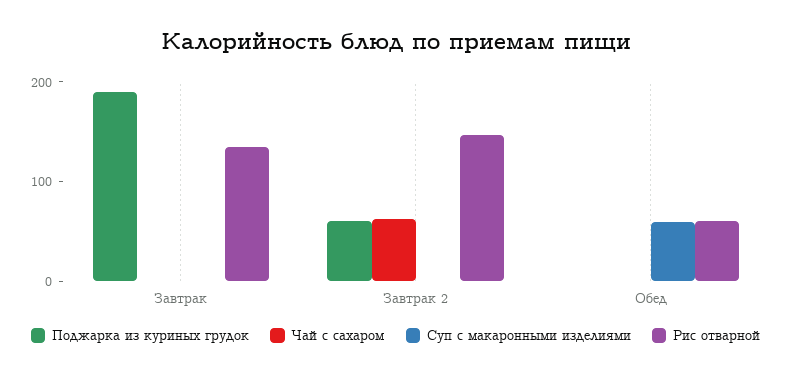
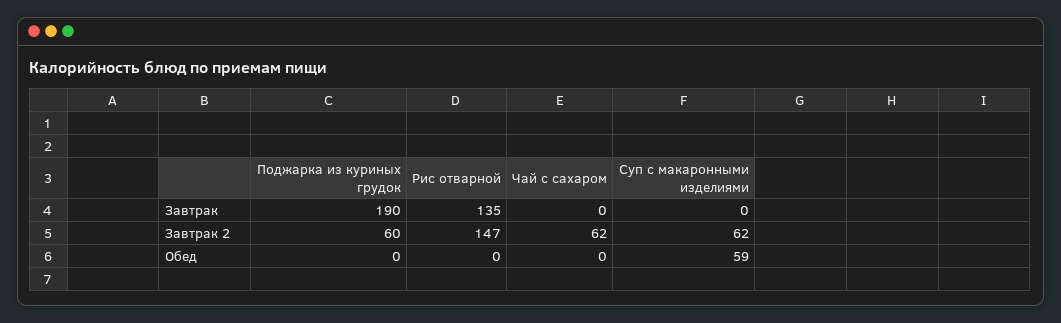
  {
    "Поджарка из куриных грудок": {
      "Завтрак": 190,
      "Завтрак 2": 60,
      "Обед": 0
    },
    "Чай с сахаром": {
      "Завтрак": 0,
      "Завтрак 2": 62,
      "Обед": 0
    },
    "Суп с макаронными изделиями": {
      "Завтрак": 0,
-     "Завтрак 2": 0,
+     "Завтрак 2": 62,
      "Обед": 59
    },
    "Рис отварной": {
      "Завтрак": 135,
      "Завтрак 2": 147,
-     "Обед": 60
+     "Обед": 0
    }
  }

